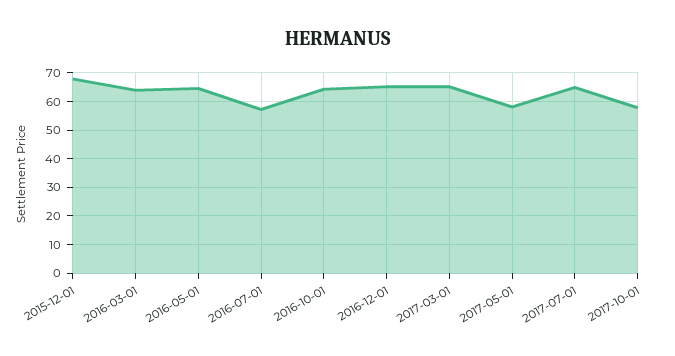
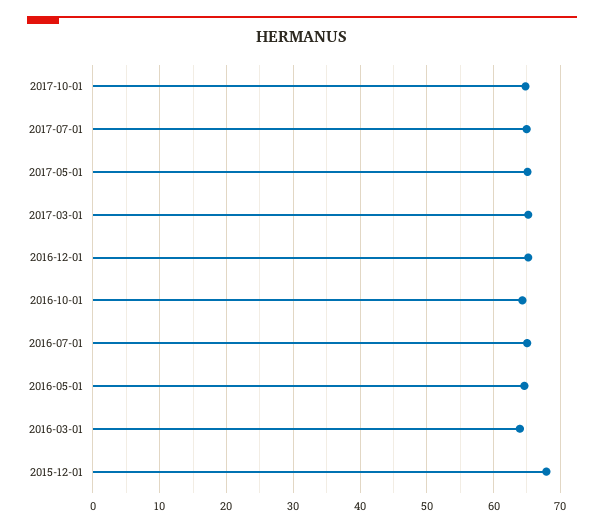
  {
    "2015-12-01": 68,
    "2016-03-01": 64,
    "2016-05-01": 65,
-   "2016-07-01": 57.5,
+   "2016-07-01": 65,
    "2016-10-01": 64,
    "2016-12-01": 65,
    "2017-03-01": 65,
-   "2017-05-01": 57.5,
+   "2017-05-01": 65,
    "2017-07-01": 65,
-   "2017-10-01": 57.5
+   "2017-10-01": 65
  }

